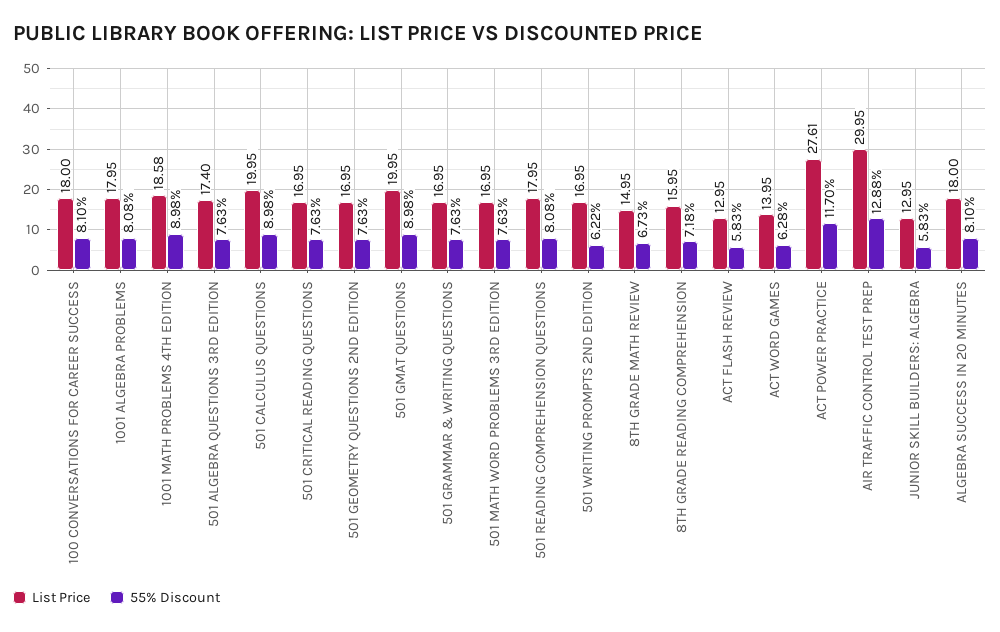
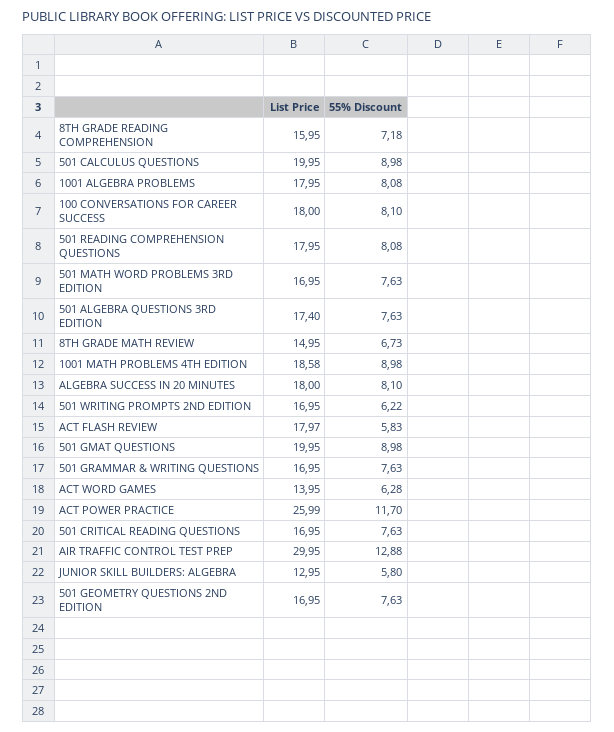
  {
    "List Price": {
      "100 CONVERSATIONS FOR CAREER SUCCESS": 18,
      "1001 ALGEBRA PROBLEMS": 17.95,
      "1001 MATH PROBLEMS 4TH EDITION": 18.58,
      "501 ALGEBRA QUESTIONS 3RD EDITION": 17.4,
      "501 CALCULUS QUESTIONS": 19.95,
      "501 CRITICAL READING QUESTIONS": 16.95,
      "501 GEOMETRY QUESTIONS 2ND EDITION": 16.95,
      "501 GMAT QUESTIONS": 19.95,
      "501 GRAMMAR & WRITING QUESTIONS": 16.95,
      "501 MATH WORD PROBLEMS 3RD EDITION": 16.95,
      "501 READING COMPREHENSION QUESTIONS": 17.95,
      "501 WRITING PROMPTS 2ND EDITION": 16.95,
      "8TH GRADE MATH REVIEW": 14.95,
      "8TH GRADE READING COMPREHENSION": 15.95,
-     "ACT FLASH REVIEW": 12.95,
+     "ACT FLASH REVIEW": 17.97,
      "ACT WORD GAMES": 13.95,
-     "ACT POWER PRACTICE": 27.61,
+     "ACT POWER PRACTICE": 25.99,
      "AIR TRAFFIC CONTROL TEST PREP": 29.95,
      "JUNIOR SKILL BUILDERS: ALGEBRA": 12.95,
      "ALGEBRA SUCCESS IN 20 MINUTES": 18
    },
    "55% Discount": {
      "100 CONVERSATIONS FOR CAREER SUCCESS": 8.1,
      "1001 ALGEBRA PROBLEMS": 8.08,
      "1001 MATH PROBLEMS 4TH EDITION": 8.98,
      "501 ALGEBRA QUESTIONS 3RD EDITION": 7.63,
      "501 CALCULUS QUESTIONS": 8.98,
      "501 CRITICAL READING QUESTIONS": 7.63,
      "501 GEOMETRY QUESTIONS 2ND EDITION": 7.63,
      "501 GMAT QUESTIONS": 8.98,
      "501 GRAMMAR & WRITING QUESTIONS": 7.63,
      "501 MATH WORD PROBLEMS 3RD EDITION": 7.63,
      "501 READING COMPREHENSION QUESTIONS": 8.08,
      "501 WRITING PROMPTS 2ND EDITION": 6.22,
      "8TH GRADE MATH REVIEW": 6.73,
      "8TH GRADE READING COMPREHENSION": 7.18,
      "ACT FLASH REVIEW": 5.83,
      "ACT WORD GAMES": 6.28,
      "ACT POWER PRACTICE": 11.7,
      "AIR TRAFFIC CONTROL TEST PREP": 12.88,
-     "JUNIOR SKILL BUILDERS: ALGEBRA": 5.83,
+     "JUNIOR SKILL BUILDERS: ALGEBRA": 5.8,
      "ALGEBRA SUCCESS IN 20 MINUTES": 8.1
    }
  }

